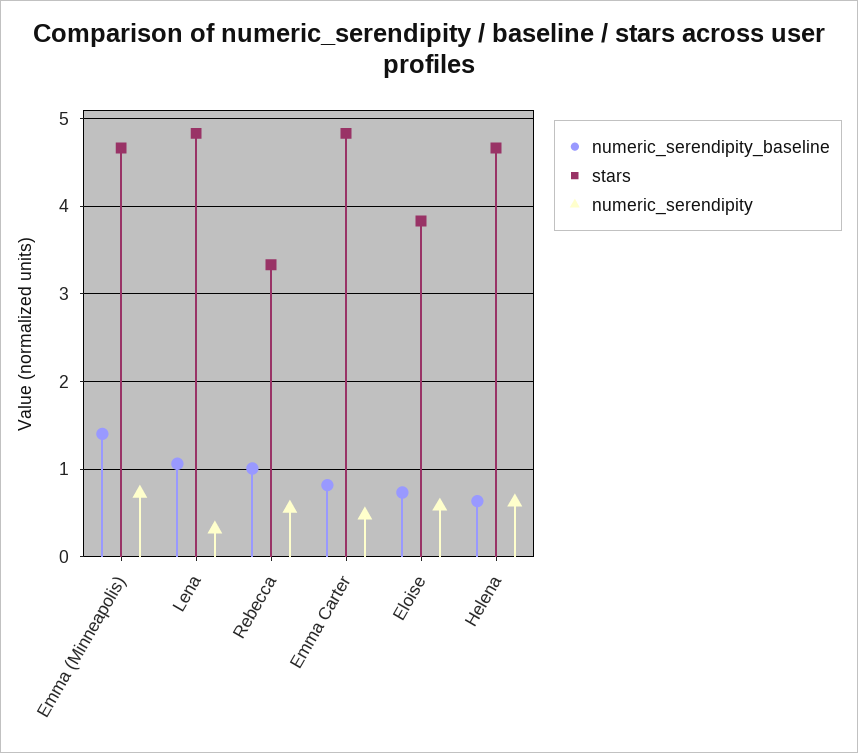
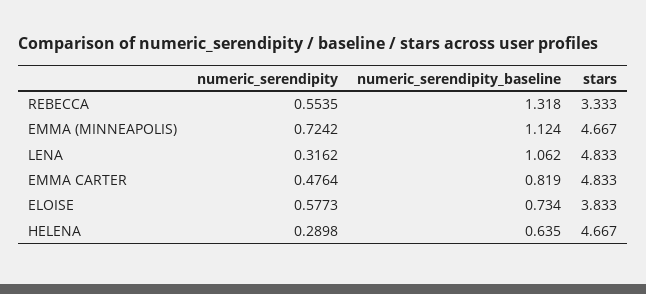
  {
    "numeric_serendipity_baseline": {
-     "Emma (Minneapolis)": 1.4,
+     "Emma (Minneapolis)": 1.124,
      "Lena": 1.062,
-     "Rebecca": 1,
+     "Rebecca": 1.318,
      "Emma Carter": 0.819,
      "Eloise": 0.734,
      "Helena": 0.635
    },
    "stars": {
      "Emma (Minneapolis)": 4.667,
      "Lena": 4.833,
      "Rebecca": 3.333,
      "Emma Carter": 4.833,
      "Eloise": 3.833,
      "Helena": 4.667
    },
    "numeric_serendipity": {
      "Emma (Minneapolis)": 0.7242,
      "Lena": 0.3162,
      "Rebecca": 0.5535,
      "Emma Carter": 0.4764,
      "Eloise": 0.5773,
-     "Helena": 0.6
+     "Helena": 0.2898
    }
  }

